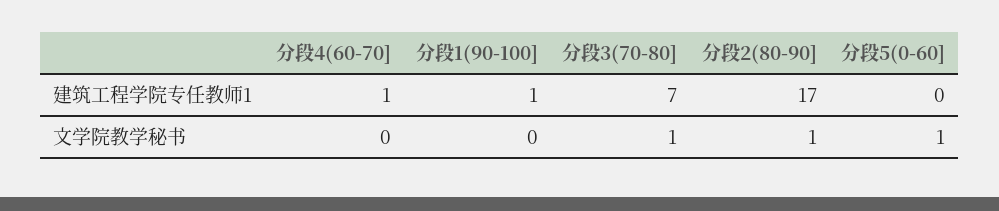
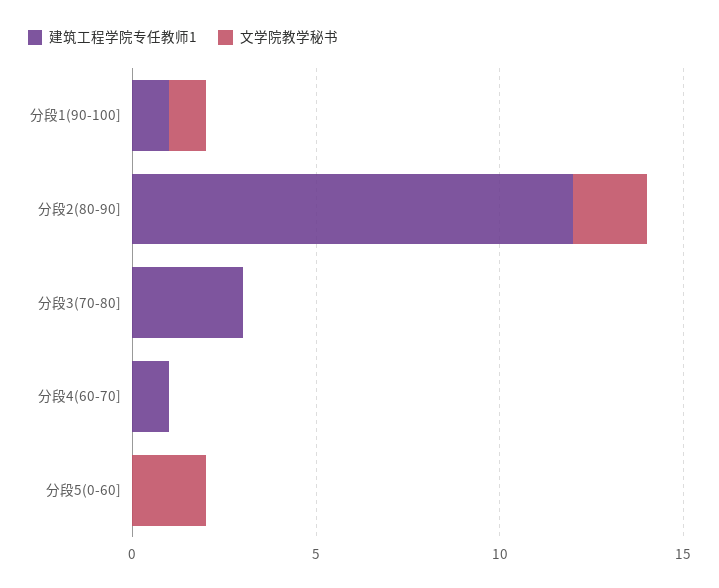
  {
    "建筑工程学院专任教师1": {
      "分段4(60-70]": 1,
      "分段1(90-100]": 1,
-     "分段3(70-80]": 7,
+     "分段3(70-80]": 3,
-     "分段2(80-90]": 17,
+     "分段2(80-90]": 12,
      "分段5(0-60]": 0
    },
    "文学院教学秘书": {
      "分段4(60-70]": 0,
-     "分段1(90-100]": 0,
+     "分段1(90-100]": 1,
-     "分段3(70-80]": 1,
+     "分段3(70-80]": 0,
-     "分段2(80-90]": 1,
+     "分段2(80-90]": 2,
-     "分段5(0-60]": 1
+     "分段5(0-60]": 2
    }
  }

